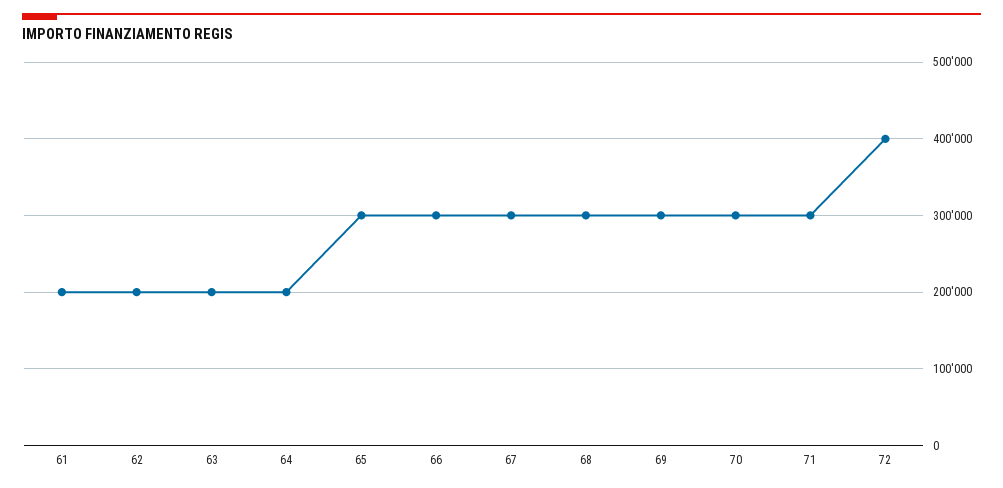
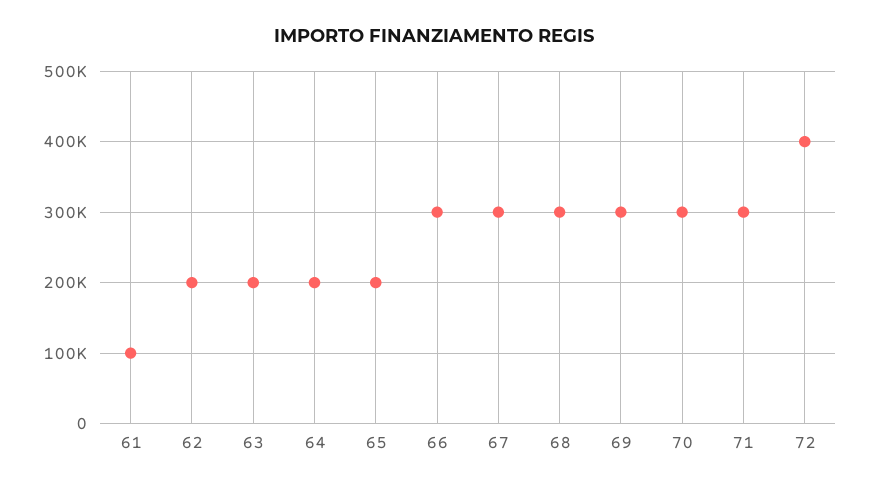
  {
-   "61": 200000,
+   "61": 100000,
    "62": 200000,
    "63": 200000,
    "64": 200000,
-   "65": 300000,
+   "65": 200000,
    "66": 300000,
    "67": 300000,
    "68": 300000,
    "69": 300000,
    "70": 300000,
    "71": 300000,
    "72": 400000
  }

